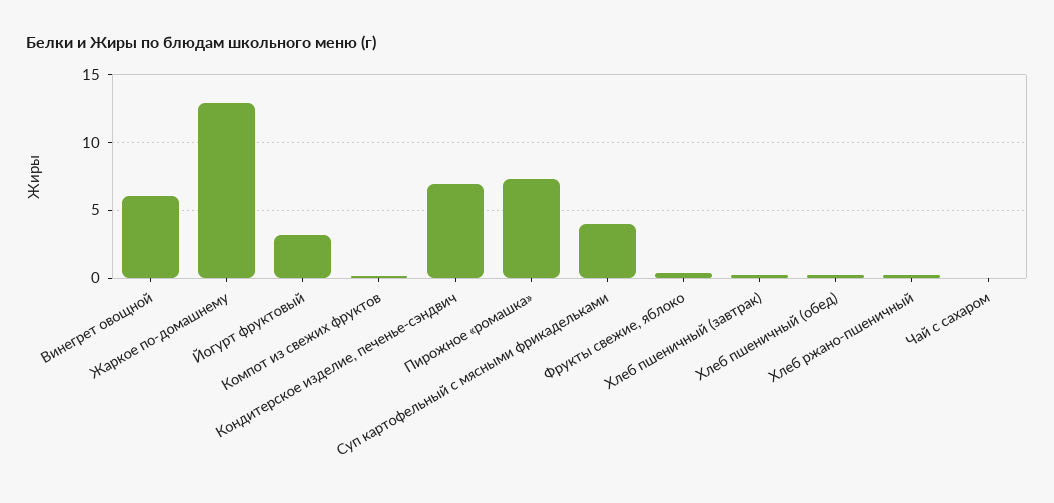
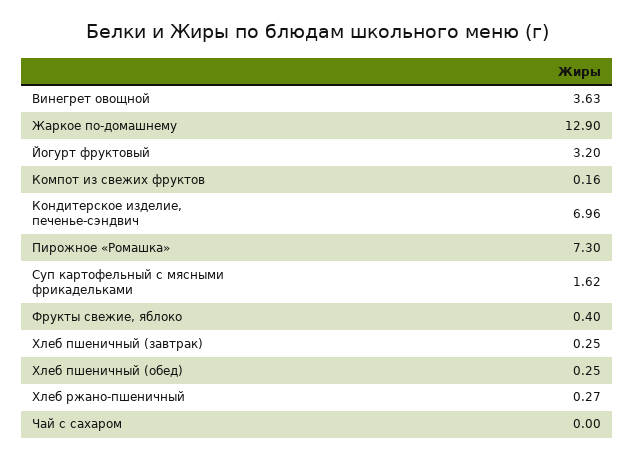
  {
-   "Винегрет овощной": 6,
+   "Винегрет овощной": 3.63,
    "Жаркое по-домашнему": 12.9,
    "Йогурт фруктовый": 3.2,
    "Компот из свежих фруктов": 0.16,
    "Кондитерское изделие, печенье-сэндвич": 6.96,
    "Пирожное «ромашка»": 7.3,
-   "Суп картофельный с мясными фрикадельками": 4,
+   "Суп картофельный с мясными фрикадельками": 1.62,
    "Фрукты свежие, яблоко": 0.4,
    "Хлеб пшеничный (завтрак)": 0.25,
    "Хлеб пшеничный (обед)": 0.25,
    "Хлеб ржано-пшеничный": 0.27,
    "Чай с сахаром": 0
  }

